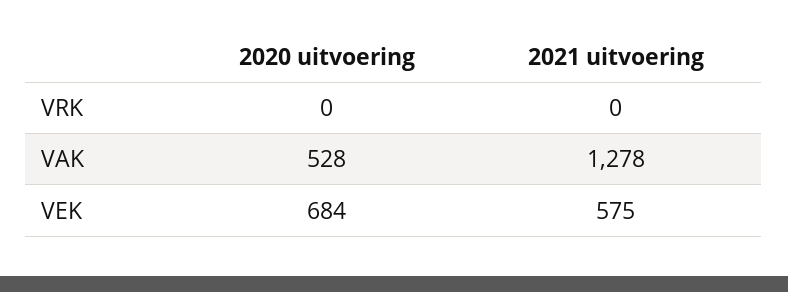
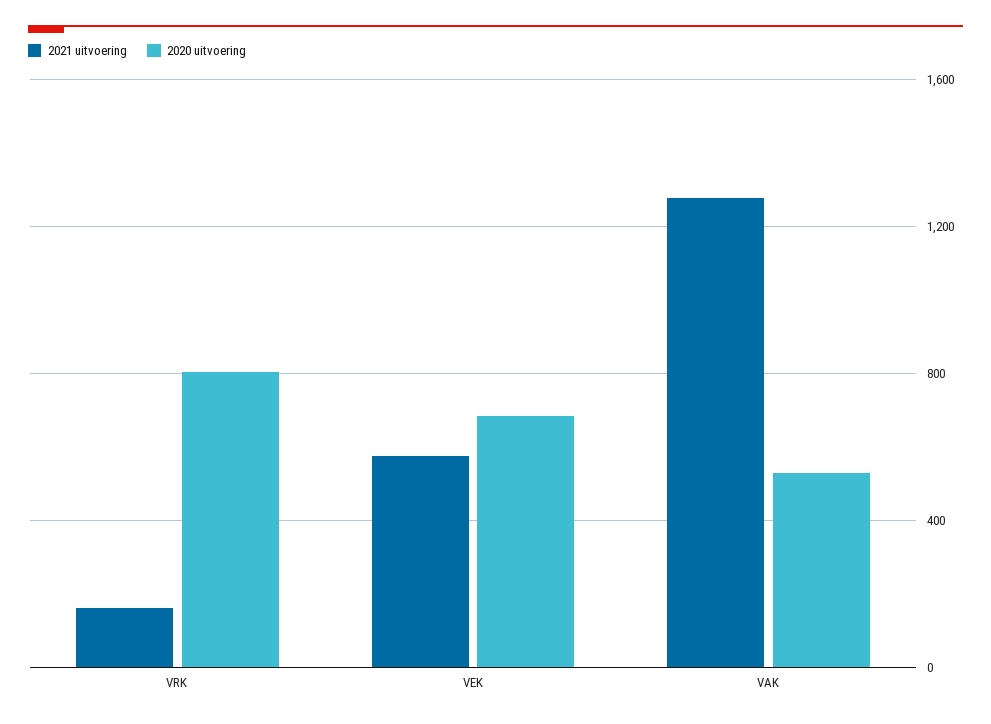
  {
    "2020 uitvoering": {
-     "VRK": 0,
+     "VRK": 800,
      "VAK": 528,
      "VEK": 684
    },
    "2021 uitvoering": {
-     "VRK": 0,
+     "VRK": 150,
      "VAK": 1278,
      "VEK": 575
    }
  }

